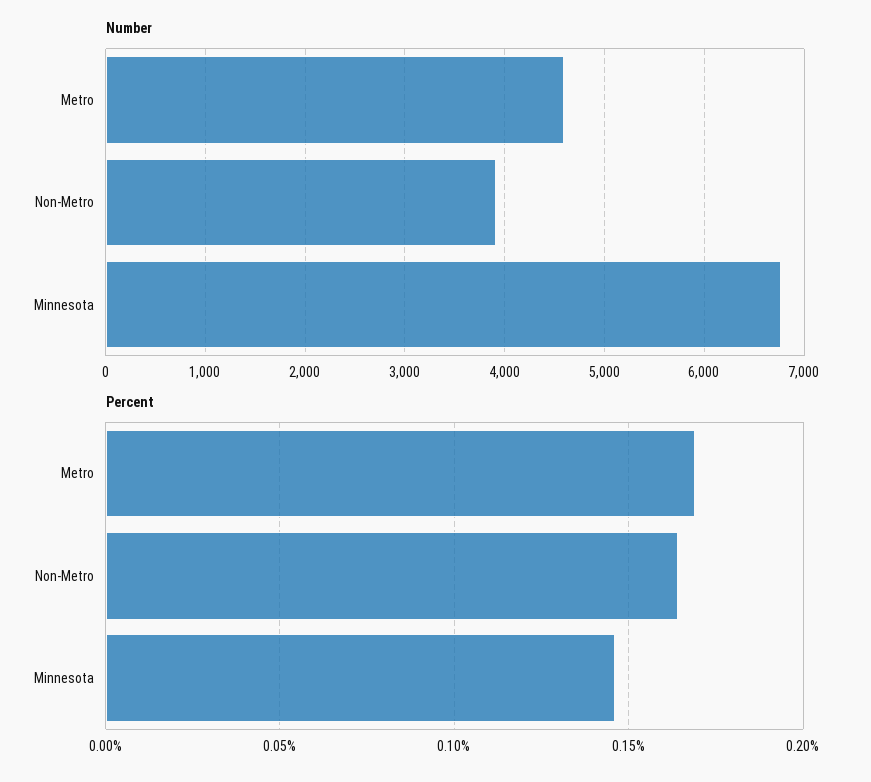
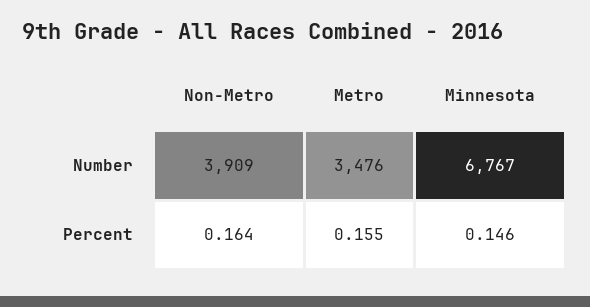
  {
    "Number": {
-     "Metro": 4600,
+     "Metro": 3476,
      "Non-Metro": 3909,
      "Minnesota": 6767
    },
    "Percent": {
-     "Metro": 0.17,
+     "Metro": 0.155,
      "Non-Metro": 0.164,
      "Minnesota": 0.146
    }
  }

